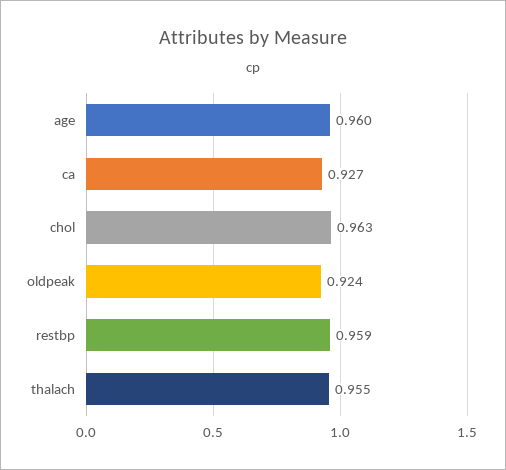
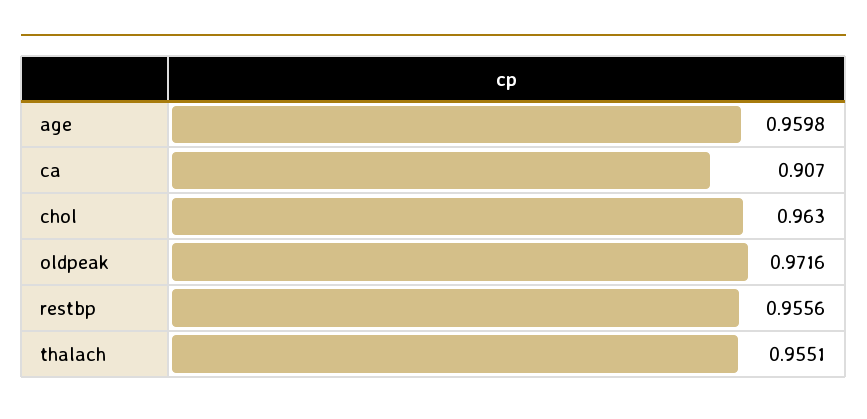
  {
    "age": 0.9598,
-   "ca": 0.927,
+   "ca": 0.907,
    "chol": 0.963,
-   "oldpeak": 0.924,
+   "oldpeak": 0.9716,
-   "restbp": 0.959,
+   "restbp": 0.9556,
    "thalach": 0.9551
  }

